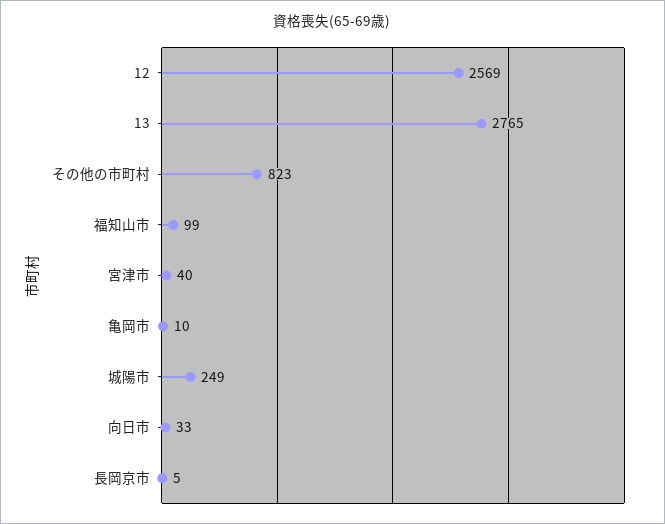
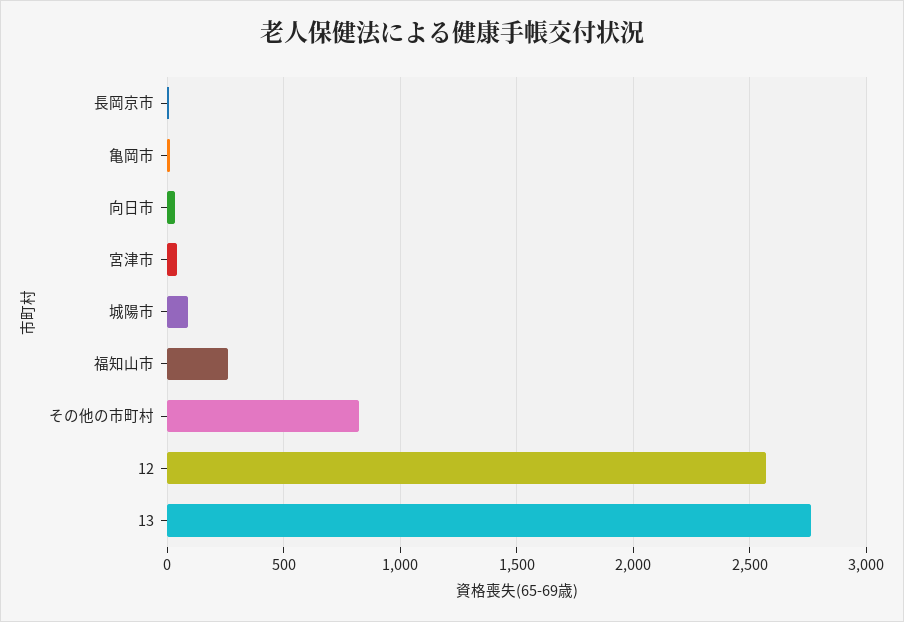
  {
    "12": 2569,
    "13": 2765,
    "その他の市町村": 823,
-   "福知山市": 99,
+   "福知山市": 250,
    "宮津市": 40,
    "亀岡市": 10,
-   "城陽市": 249,
+   "城陽市": 100,
    "向日市": 33,
    "長岡京市": 5
  }

